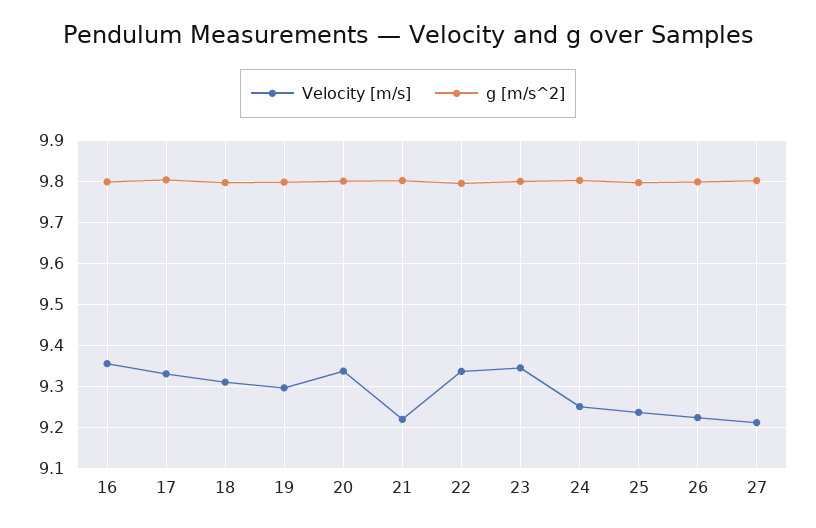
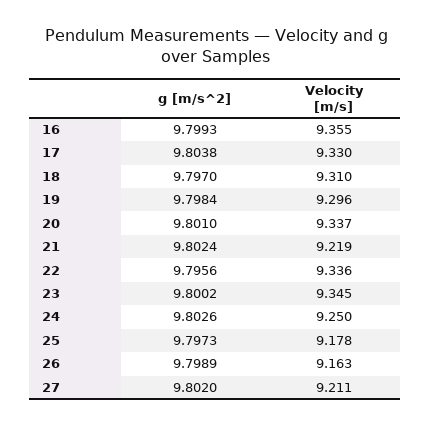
  {
    "Velocity [m/s]": {
      "16": 9.355,
      "17": 9.33,
      "18": 9.31,
      "19": 9.296,
      "20": 9.337,
      "21": 9.219,
      "22": 9.336,
      "23": 9.345,
      "24": 9.25,
-     "25": 9.24,
+     "25": 9.178,
-     "26": 9.22,
+     "26": 9.163,
      "27": 9.211
    },
    "g [m/s^2]": {
      "16": 9.7993,
      "17": 9.8038,
      "18": 9.797,
      "19": 9.7984,
      "20": 9.801,
      "21": 9.8024,
      "22": 9.7956,
      "23": 9.8002,
      "24": 9.8026,
      "25": 9.7973,
      "26": 9.7989,
      "27": 9.802
    }
  }

